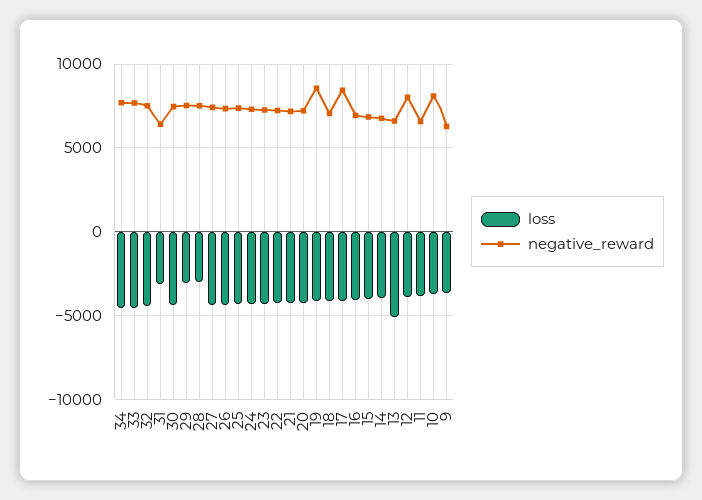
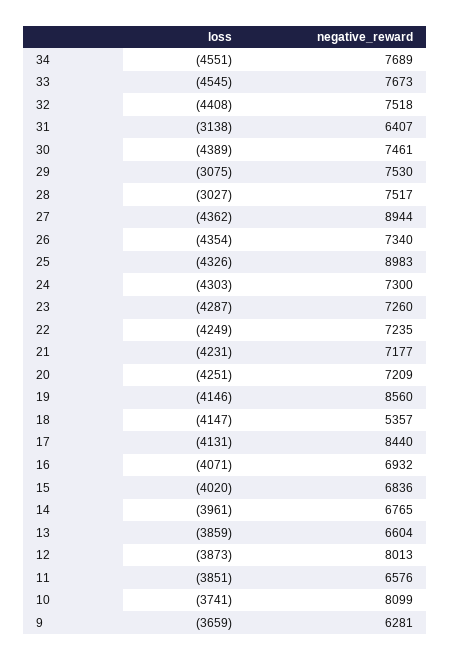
  {
    "loss": {
      "34": -4551,
      "33": -4545,
      "32": -4408,
      "31": -3138,
      "30": -4389,
      "29": -3075,
      "28": -3027,
      "27": -4362,
      "26": -4354,
      "25": -4326,
      "24": -4303,
      "23": -4287,
      "22": -4249,
      "21": -4231,
      "20": -4251,
      "19": -4146,
      "18": -4147,
      "17": -4131,
      "16": -4071,
      "15": -4020,
      "14": -3961,
-     "13": -5000,
+     "13": -3859,
      "12": -3873,
      "11": -3851,
      "10": -3741,
      "9": -3659
    },
    "negative_reward": {
      "34": 7689,
      "33": 7673,
      "32": 7518,
      "31": 6407,
      "30": 7461,
      "29": 7530,
      "28": 7517,
-     "27": 7500,
+     "27": 8944,
      "26": 7340,
-     "25": 7500,
+     "25": 8983,
      "24": 7300,
      "23": 7260,
      "22": 7235,
      "21": 7177,
      "20": 7209,
      "19": 8560,
-     "18": 7000,
+     "18": 5357,
      "17": 8440,
      "16": 6932,
      "15": 6836,
      "14": 6765,
      "13": 6604,
      "12": 8013,
      "11": 6576,
      "10": 8099,
      "9": 6281
    }
  }

